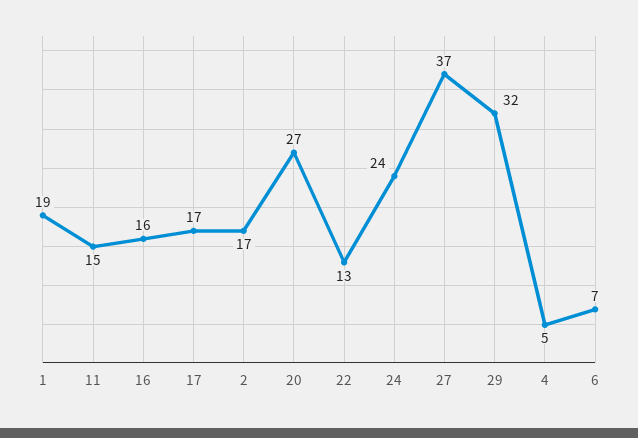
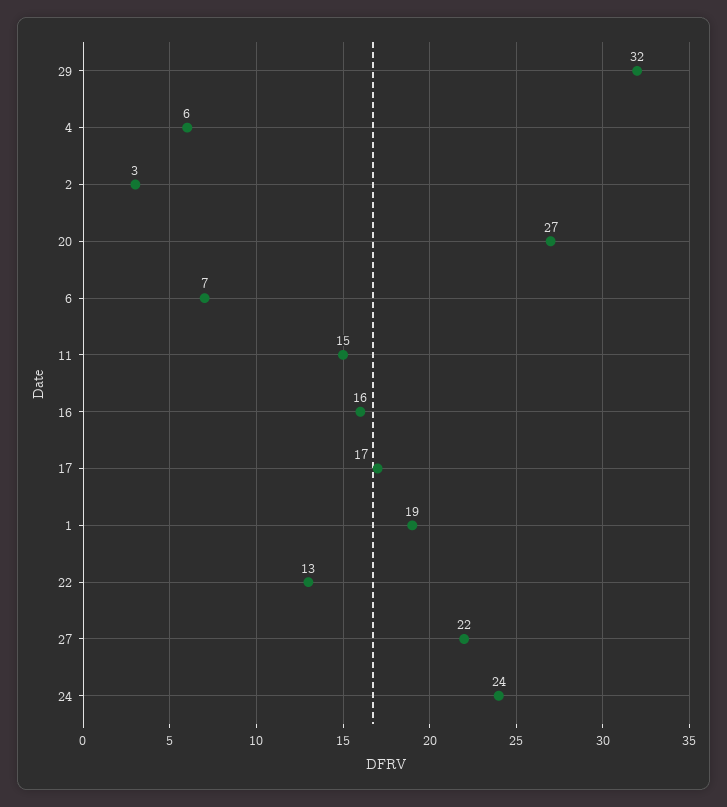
  {
    "1": 19,
    "11": 15,
    "16": 16,
    "17": 17,
-   "2": 17,
+   "2": 3,
    "20": 27,
    "22": 13,
    "24": 24,
-   "27": 37,
+   "27": 22,
    "29": 32,
-   "4": 5,
+   "4": 6,
    "6": 7
  }

